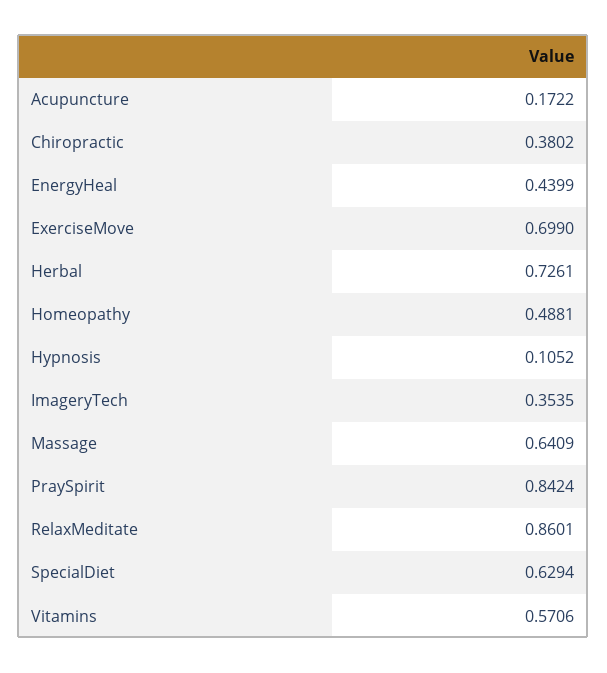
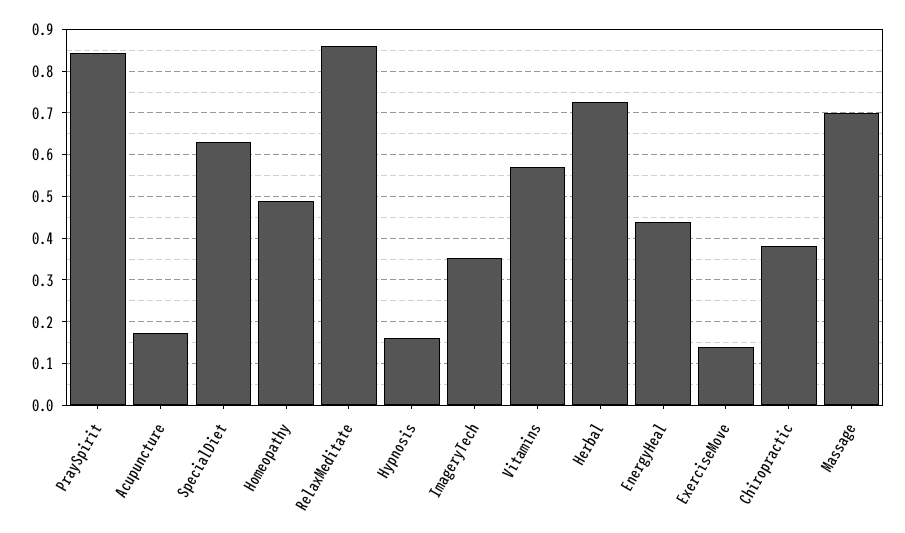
  {
    "Acupuncture": 0.1722,
    "Chiropractic": 0.3802,
    "EnergyHeal": 0.4399,
-   "ExerciseMove": 0.699,
+   "ExerciseMove": 0.14,
    "Herbal": 0.7261,
    "Homeopathy": 0.4881,
-   "Hypnosis": 0.1052,
+   "Hypnosis": 0.16,
    "ImageryTech": 0.3535,
-   "Massage": 0.6409,
+   "Massage": 0.7,
    "PraySpirit": 0.8424,
    "RelaxMeditate": 0.8601,
    "SpecialDiet": 0.6294,
    "Vitamins": 0.5706
  }

